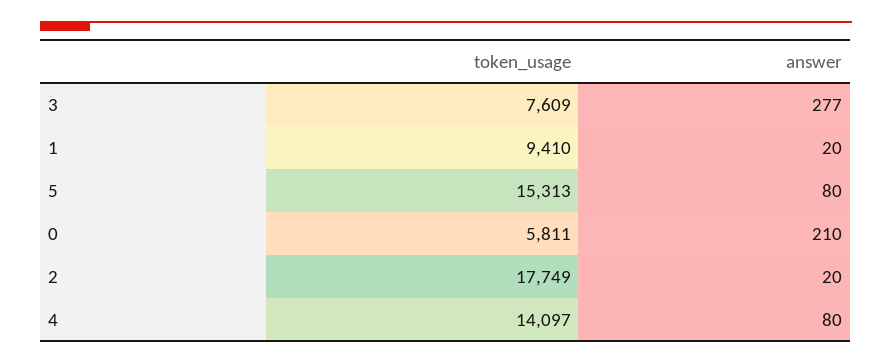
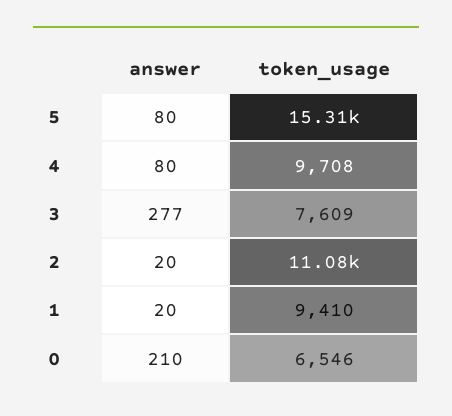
  {
    "token_usage": {
      "3": 7609,
      "1": 9410,
      "5": 15313,
-     "0": 5811,
+     "0": 6546,
-     "2": 17749,
+     "2": 11080,
-     "4": 14097
+     "4": 9708
    },
    "answer": {
      "3": 277,
      "1": 20,
      "5": 80,
      "0": 210,
      "2": 20,
      "4": 80
    }
  }

